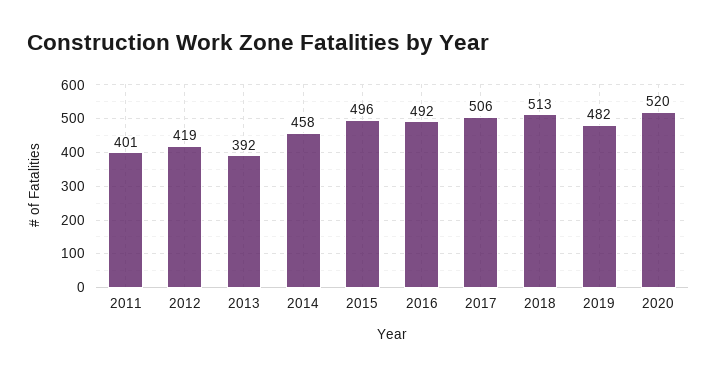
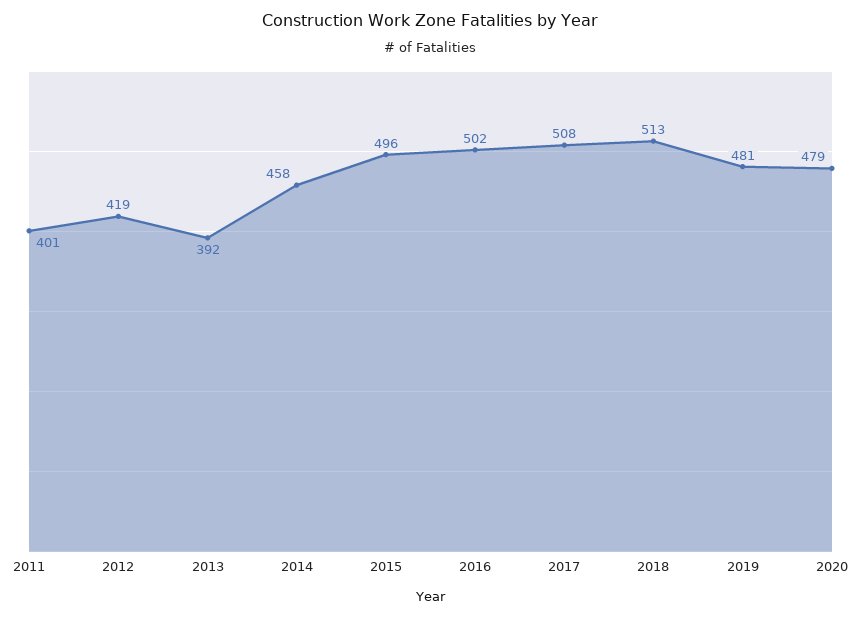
  {
    "2011": 401,
    "2012": 419,
    "2013": 392,
    "2014": 458,
    "2015": 496,
-   "2016": 492,
+   "2016": 502,
-   "2017": 506,
+   "2017": 508,
    "2018": 513,
-   "2019": 482,
+   "2019": 481,
-   "2020": 520
+   "2020": 479
  }

